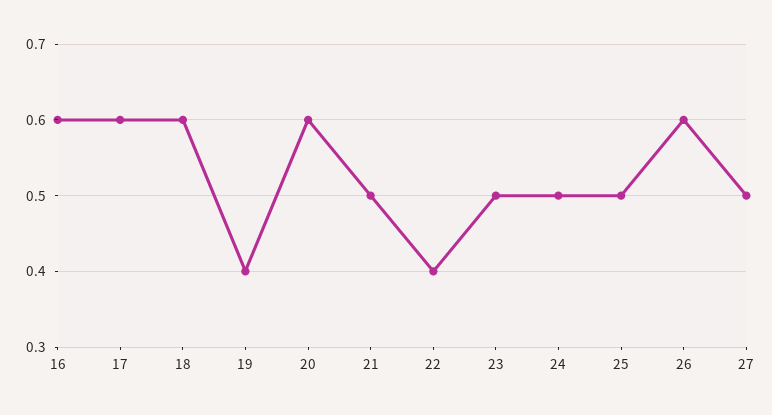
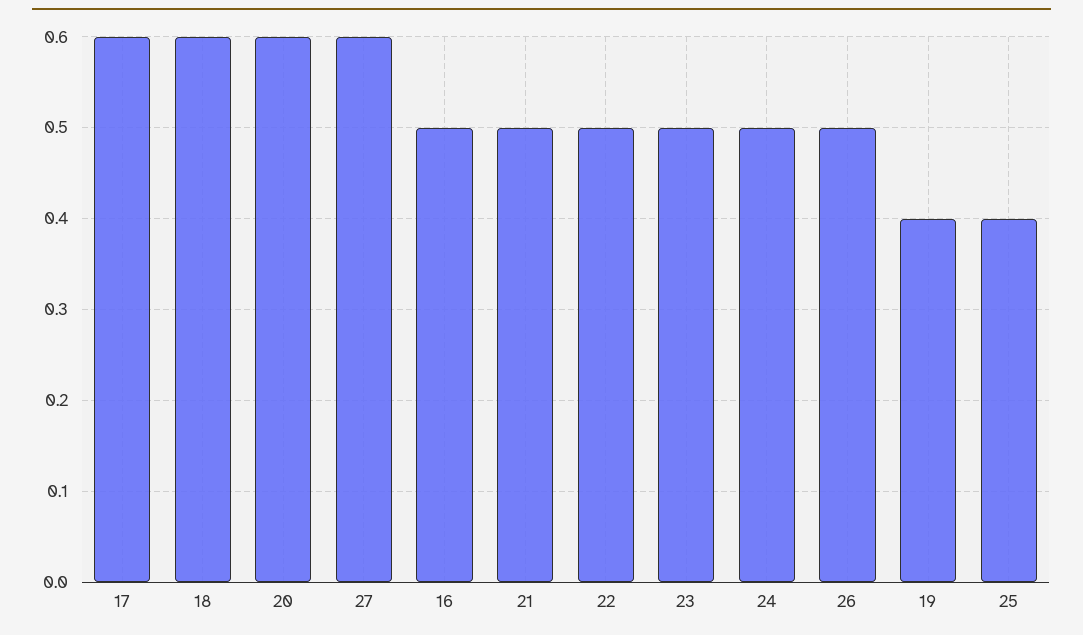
  {
-   "16": 0.6,
+   "16": 0.5,
    "17": 0.6,
    "18": 0.6,
    "19": 0.4,
    "20": 0.6,
    "21": 0.5,
-   "22": 0.4,
+   "22": 0.5,
    "23": 0.5,
    "24": 0.5,
-   "25": 0.5,
+   "25": 0.4,
-   "26": 0.6,
+   "26": 0.5,
-   "27": 0.5
+   "27": 0.6
  }

